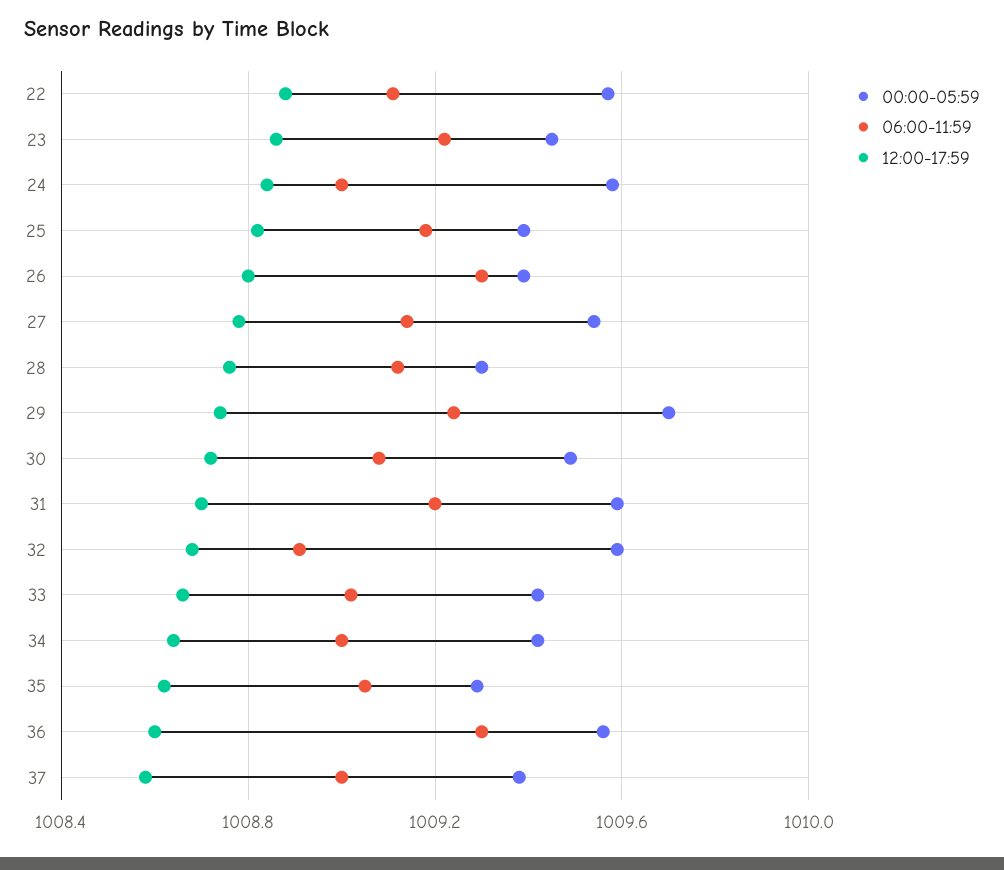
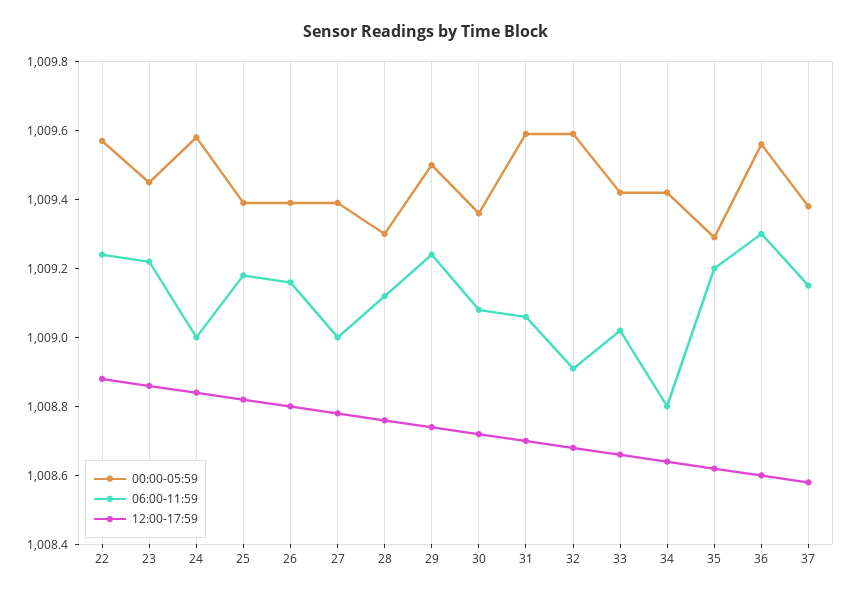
  {
    "00:00-05:59": {
      "22": 1009.55,
      "23": 1009.45,
      "24": 1009.6,
      "25": 1009.4,
      "26": 1009.4,
-     "27": 1009.55,
+     "27": 1009.4,
      "28": 1009.3,
-     "29": 1009.7,
+     "29": 1009.5,
-     "30": 1009.5,
+     "30": 1009.35,
      "31": 1009.6,
      "32": 1009.6,
      "33": 1009.4,
      "34": 1009.4,
      "35": 1009.3,
      "36": 1009.55,
      "37": 1009.4
    },
    "06:00-11:59": {
-     "22": 1009.1,
+     "22": 1009.25,
      "23": 1009.2,
      "24": 1009,
      "25": 1009.2,
-     "26": 1009.3,
+     "26": 1009.15,
-     "27": 1009.15,
+     "27": 1009,
      "28": 1009.1,
      "29": 1009.25,
      "30": 1009.1,
-     "31": 1009.2,
+     "31": 1009.05,
      "32": 1008.9,
      "33": 1009,
-     "34": 1009,
+     "34": 1008.8,
-     "35": 1009.05,
+     "35": 1009.2,
      "36": 1009.3,
-     "37": 1009
+     "37": 1009.15
    },
    "12:00-17:59": {
      "22": 1008.9,
      "23": 1008.85,
      "24": 1008.85,
      "25": 1008.8,
      "26": 1008.8,
      "27": 1008.8,
      "28": 1008.75,
      "29": 1008.75,
      "30": 1008.7,
      "31": 1008.7,
      "32": 1008.7,
      "33": 1008.65,
      "34": 1008.65,
      "35": 1008.6,
      "36": 1008.6,
      "37": 1008.6
    }
  }

